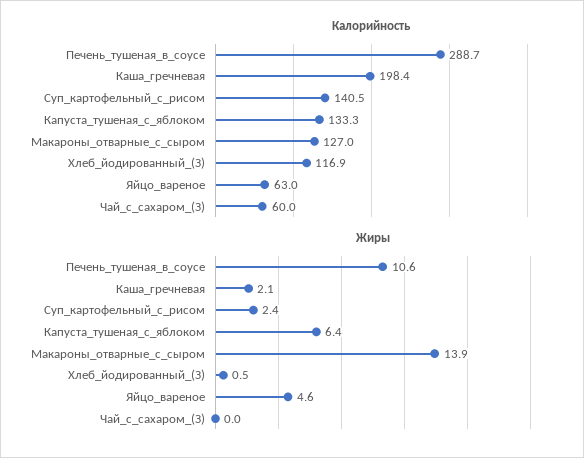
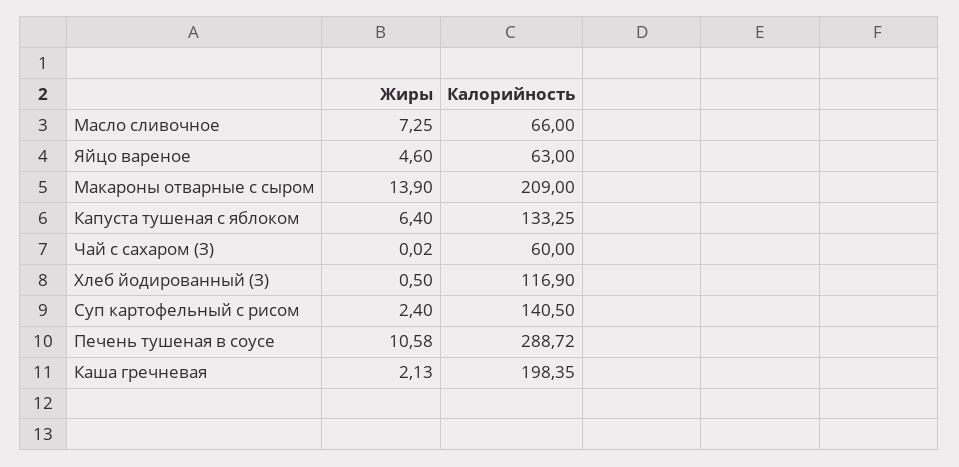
  {
    "Калорийность": {
      "Печень_тушеная_в_соусе": 288.72,
      "Каша_гречневая": 198.35,
      "Суп_картофельный_с_рисом": 140.5,
      "Капуста_тушеная_с_яблоком": 133.25,
-     "Макароны_отварные_с_сыром": 127,
+     "Макароны_отварные_с_сыром": 209,
      "Хлеб_йодированный_(З)": 116.9,
      "Яйцо_вареное": 63,
-     "Чай_с_сахаром_(З)": 60
+     "Чай_с_сахаром_(З)": 60,
+     "Масло сливочное": 66
    },
    "Жиры": {
      "Печень_тушеная_в_соусе": 10.58,
      "Каша_гречневая": 2.13,
      "Суп_картофельный_с_рисом": 2.4,
      "Капуста_тушеная_с_яблоком": 6.4,
      "Макароны_отварные_с_сыром": 13.9,
      "Хлеб_йодированный_(З)": 0.5,
      "Яйцо_вареное": 4.6,
-     "Чай_с_сахаром_(З)": 0.02
+     "Чай_с_сахаром_(З)": 0.02,
+     "Масло сливочное": 7.25
    }
  }

